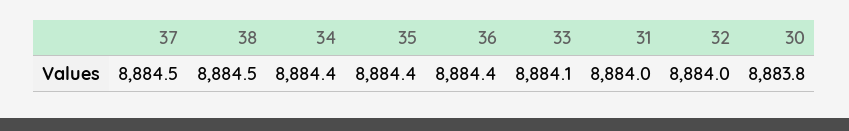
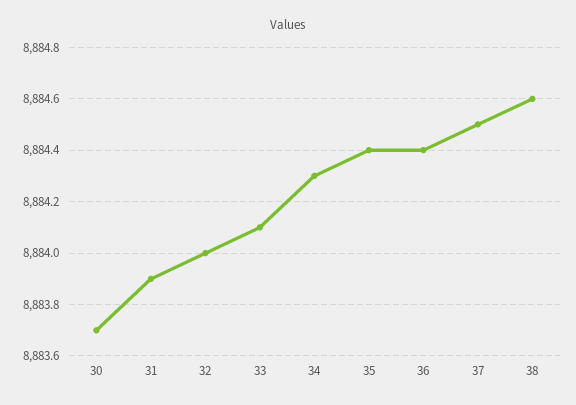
  {
    "37": 8884.5,
-   "38": 8884.5,
+   "38": 8884.6,
-   "34": 8884.4,
+   "34": 8884.3,
    "35": 8884.4,
    "36": 8884.4,
    "33": 8884.1,
-   "31": 8884,
+   "31": 8883.9,
    "32": 8884,
-   "30": 8883.8
+   "30": 8883.7
  }

